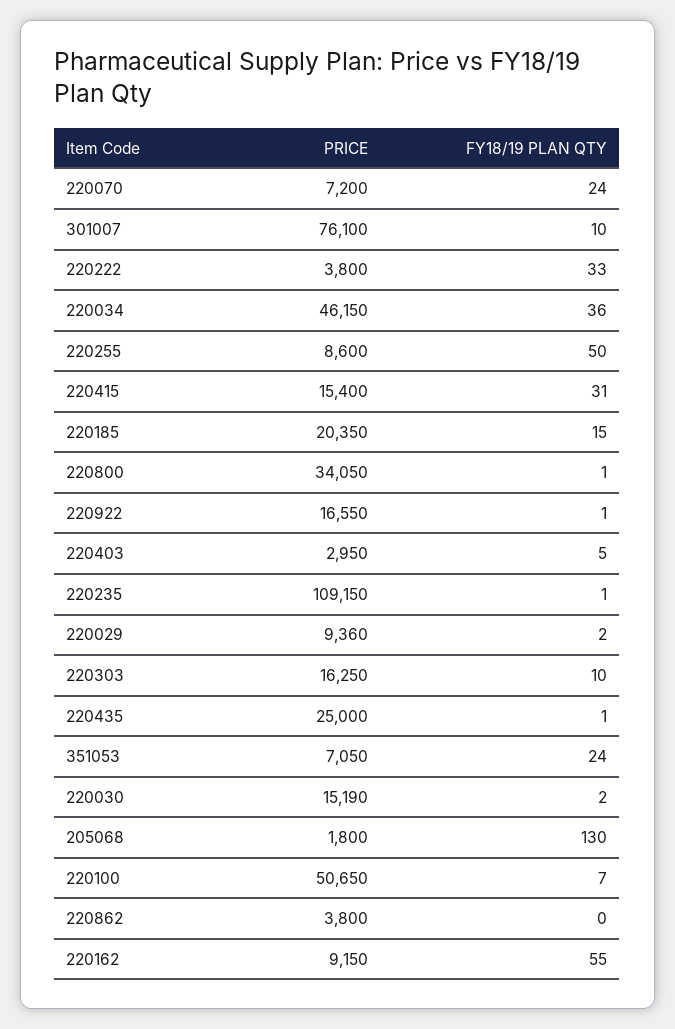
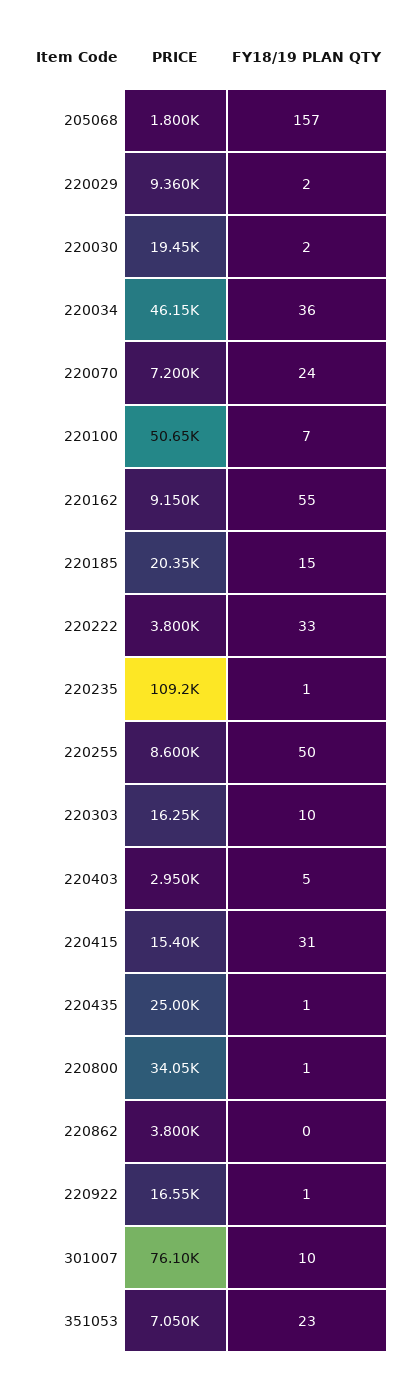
  {
    "PRICE": {
      "220070": 7200,
      "301007": 76100,
      "220222": 3800,
      "220034": 46150,
      "220255": 8600,
      "220415": 15400,
      "220185": 20350,
      "220800": 34050,
      "220922": 16550,
      "220403": 2950,
      "220235": 109150,
      "220029": 9360,
      "220303": 16250,
      "220435": 25000,
      "351053": 7050,
-     "220030": 15190,
+     "220030": 19450,
      "205068": 1800,
      "220100": 50650,
      "220862": 3800,
      "220162": 9150
    },
    "FY18/19 PLAN QTY": {
      "220070": 24,
      "301007": 10,
      "220222": 33,
      "220034": 36,
      "220255": 50,
      "220415": 31,
      "220185": 15,
      "220800": 1,
      "220922": 1,
      "220403": 5,
      "220235": 1,
      "220029": 2,
      "220303": 10,
      "220435": 1,
-     "351053": 24,
+     "351053": 23,
      "220030": 2,
-     "205068": 130,
+     "205068": 157,
      "220100": 7,
      "220862": 0,
      "220162": 55
    }
  }

